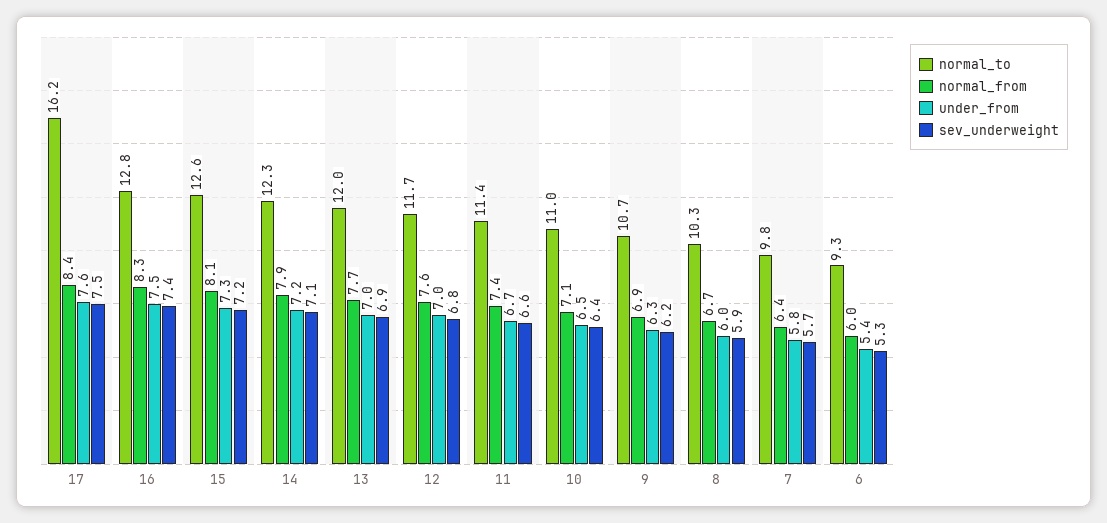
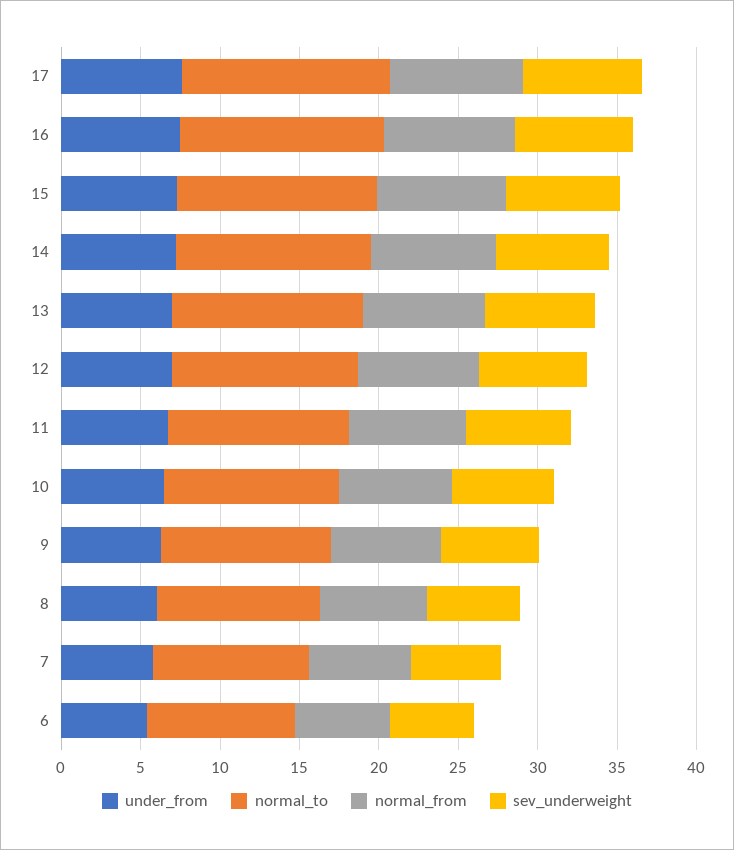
  {
    "normal_to": {
-     "17": 16.2,
+     "17": 13,
      "16": 12.8,
      "15": 12.6,
      "14": 12.3,
      "13": 12,
      "12": 11.7,
      "11": 11.4,
      "10": 11,
      "9": 10.7,
      "8": 10.3,
      "7": 9.8,
      "6": 9.3
    },
    "normal_from": {
      "17": 8.4,
      "16": 8.3,
      "15": 8.1,
      "14": 7.9,
      "13": 7.7,
      "12": 7.6,
      "11": 7.4,
      "10": 7.1,
      "9": 6.9,
      "8": 6.7,
      "7": 6.4,
      "6": 6
    },
    "under_from": {
      "17": 7.6,
      "16": 7.5,
      "15": 7.3,
      "14": 7.2,
      "13": 7,
      "12": 7,
      "11": 6.7,
      "10": 6.5,
      "9": 6.3,
      "8": 6,
      "7": 5.8,
      "6": 5.4
    },
    "sev_underweight": {
      "17": 7.5,
      "16": 7.4,
      "15": 7.2,
      "14": 7.1,
      "13": 6.9,
      "12": 6.8,
      "11": 6.6,
      "10": 6.4,
      "9": 6.2,
      "8": 5.9,
      "7": 5.7,
      "6": 5.3
    }
  }

